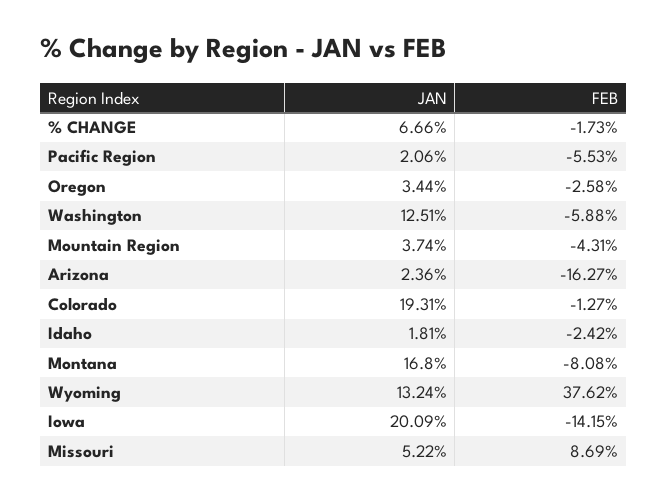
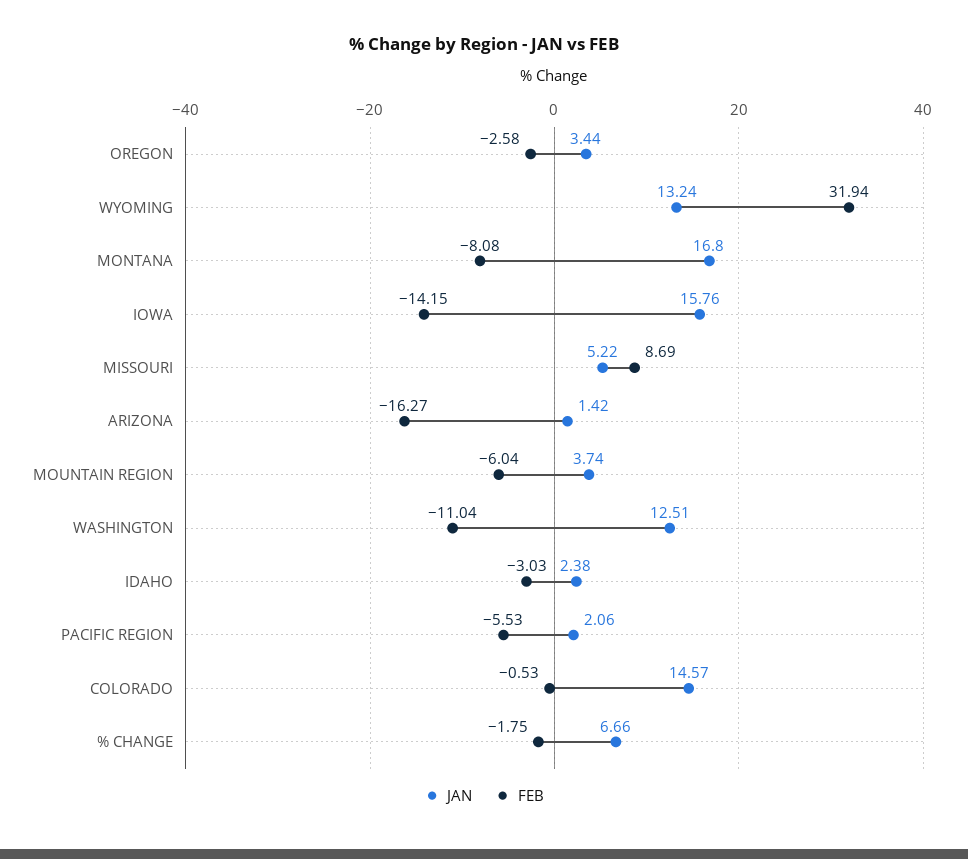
  {
    "JAN": {
      "% CHANGE": 6.66,
      "Pacific Region": 2.06,
      "Oregon": 3.44,
      "Washington": 12.51,
      "Mountain Region": 3.74,
-     "Arizona": 2.36,
+     "Arizona": 1.42,
-     "Colorado": 19.31,
+     "Colorado": 14.57,
-     "Idaho": 1.81,
+     "Idaho": 2.38,
      "Montana": 16.8,
      "Wyoming": 13.24,
-     "Iowa": 20.09,
+     "Iowa": 15.76,
      "Missouri": 5.22
    },
    "FEB": {
-     "% CHANGE": -1.73,
+     "% CHANGE": -1.75,
      "Pacific Region": -5.53,
      "Oregon": -2.58,
-     "Washington": -5.88,
+     "Washington": -11.04,
-     "Mountain Region": -4.31,
+     "Mountain Region": -6.04,
      "Arizona": -16.27,
-     "Colorado": -1.27,
+     "Colorado": -0.53,
-     "Idaho": -2.42,
+     "Idaho": -3.03,
      "Montana": -8.08,
-     "Wyoming": 37.62,
+     "Wyoming": 31.94,
      "Iowa": -14.15,
      "Missouri": 8.69
    }
  }

